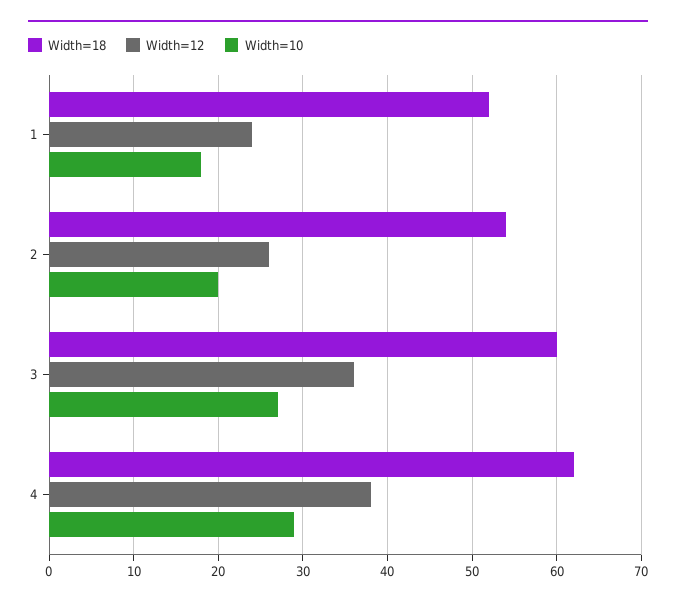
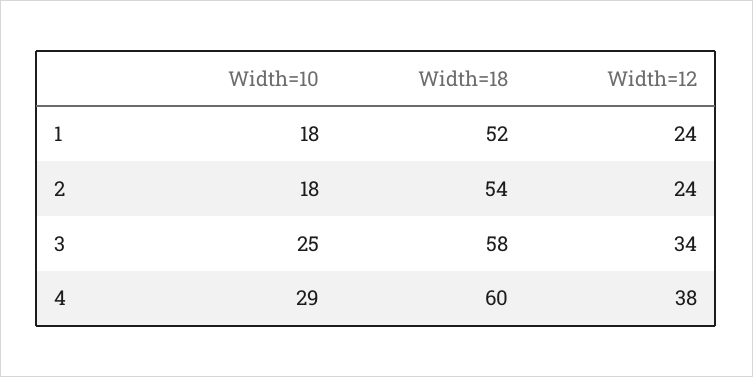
  {
    "Width=18": {
      "1": 52,
      "2": 54,
-     "3": 60,
+     "3": 58,
-     "4": 62
+     "4": 60
    },
    "Width=12": {
      "1": 24,
-     "2": 26,
+     "2": 24,
-     "3": 36,
+     "3": 34,
      "4": 38
    },
    "Width=10": {
      "1": 18,
-     "2": 20,
+     "2": 18,
-     "3": 27,
+     "3": 25,
      "4": 29
    }
  }

